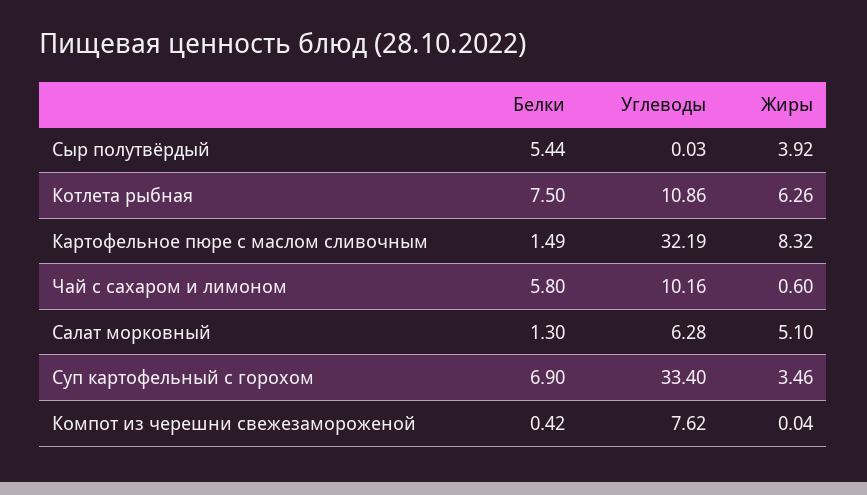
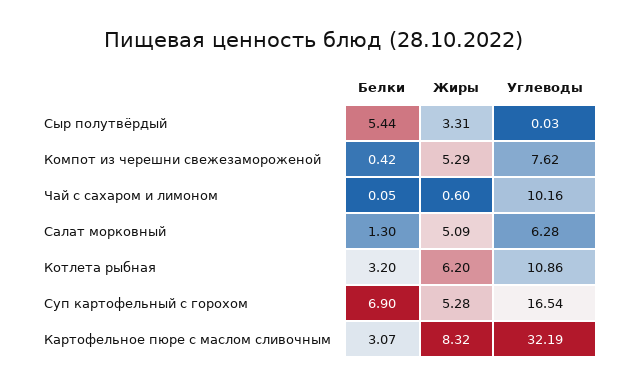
  {
    "Белки": {
      "Сыр полутвёрдый": 5.44,
-     "Котлета рыбная": 7.5,
+     "Котлета рыбная": 3.2,
-     "Картофельное пюре с маслом сливочным": 1.49,
+     "Картофельное пюре с маслом сливочным": 3.07,
-     "Чай с сахаром и лимоном": 5.8,
+     "Чай с сахаром и лимоном": 0.05,
      "Салат морковный": 1.3,
      "Суп картофельный с горохом": 6.9,
      "Компот из черешни свежезамороженой": 0.42
    },
    "Углеводы": {
      "Сыр полутвёрдый": 0.03,
      "Котлета рыбная": 10.86,
      "Картофельное пюре с маслом сливочным": 32.19,
      "Чай с сахаром и лимоном": 10.16,
      "Салат морковный": 6.28,
-     "Суп картофельный с горохом": 33.4,
+     "Суп картофельный с горохом": 16.54,
      "Компот из черешни свежезамороженой": 7.62
    },
    "Жиры": {
-     "Сыр полутвёрдый": 3.92,
+     "Сыр полутвёрдый": 3.31,
-     "Котлета рыбная": 6.26,
+     "Котлета рыбная": 6.2,
      "Картофельное пюре с маслом сливочным": 8.32,
      "Чай с сахаром и лимоном": 0.6,
-     "Салат морковный": 5.1,
+     "Салат морковный": 5.09,
-     "Суп картофельный с горохом": 3.46,
+     "Суп картофельный с горохом": 5.28,
-     "Компот из черешни свежезамороженой": 0.04
+     "Компот из черешни свежезамороженой": 5.29
    }
  }

